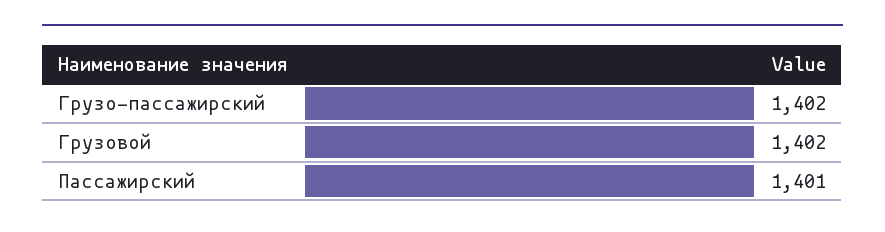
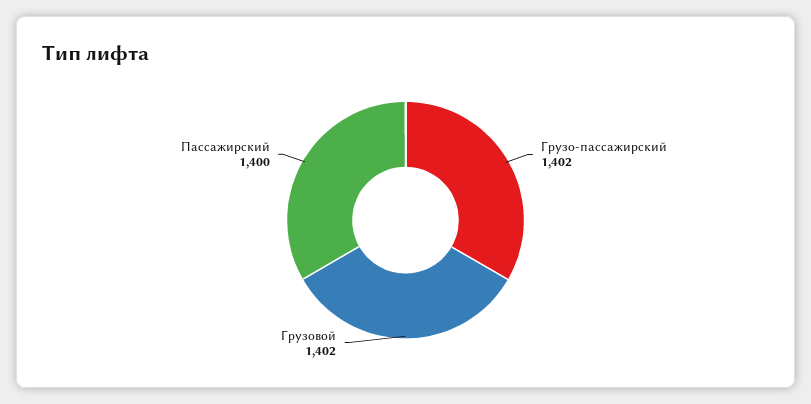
  {
    "Грузо-пассажирский": 1402,
    "Грузовой": 1402,
-   "Пассажирский": 1401
+   "Пассажирский": 1400
  }

